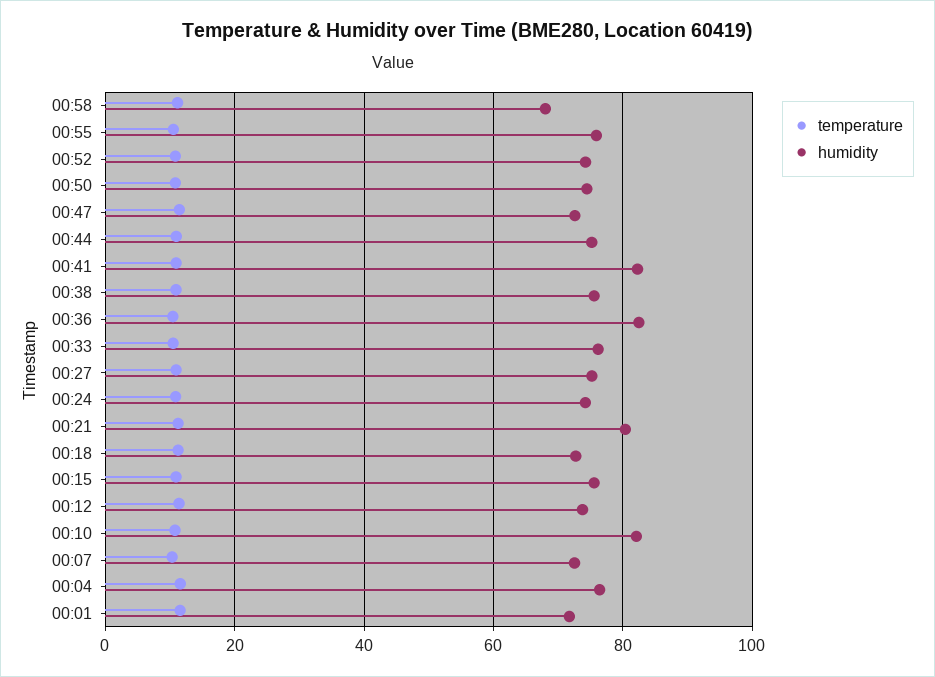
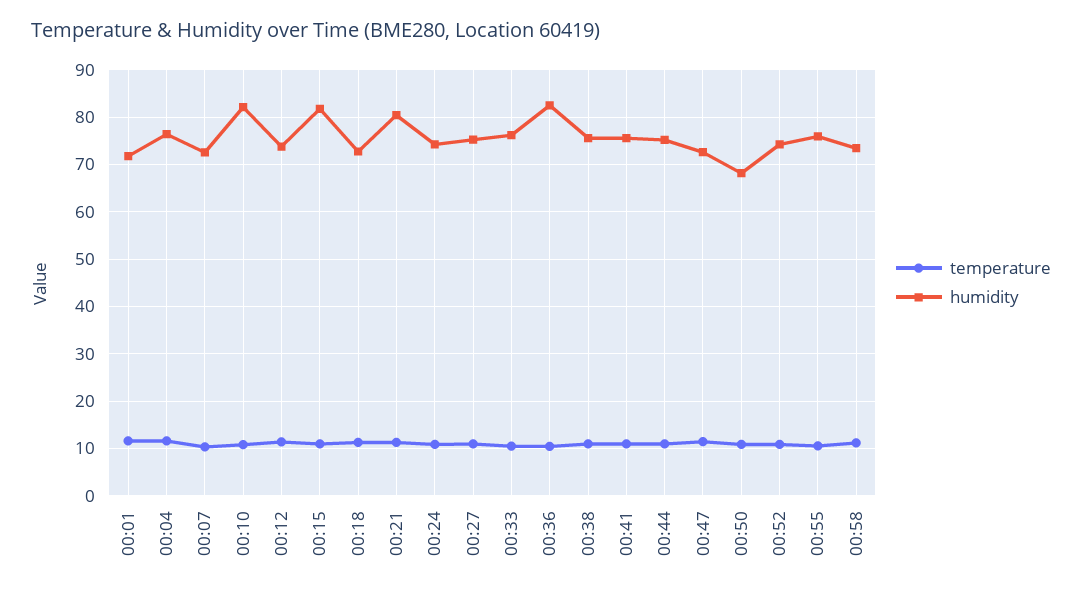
  {
    "temperature": {
      "00:58": 12,
      "00:55": 10,
      "00:52": 10,
      "00:50": 10,
      "00:47": 12,
      "00:44": 10,
      "00:41": 10,
      "00:38": 10,
      "00:36": 10,
      "00:33": 10,
      "00:27": 10,
      "00:24": 10,
      "00:21": 12,
      "00:18": 12,
      "00:15": 10,
      "00:12": 12,
      "00:10": 10,
      "00:07": 10,
      "00:04": 12,
      "00:01": 12
    },
    "humidity": {
-     "00:58": 68,
+     "00:58": 74,
      "00:55": 76,
      "00:52": 74,
-     "00:50": 74,
+     "00:50": 68,
      "00:47": 72,
      "00:44": 76,
-     "00:41": 82,
+     "00:41": 76,
      "00:38": 76,
      "00:36": 82,
      "00:33": 76,
      "00:27": 76,
      "00:24": 74,
      "00:21": 80,
      "00:18": 72,
-     "00:15": 76,
+     "00:15": 82,
      "00:12": 74,
      "00:10": 82,
      "00:07": 72,
      "00:04": 76,
      "00:01": 72
    }
  }

